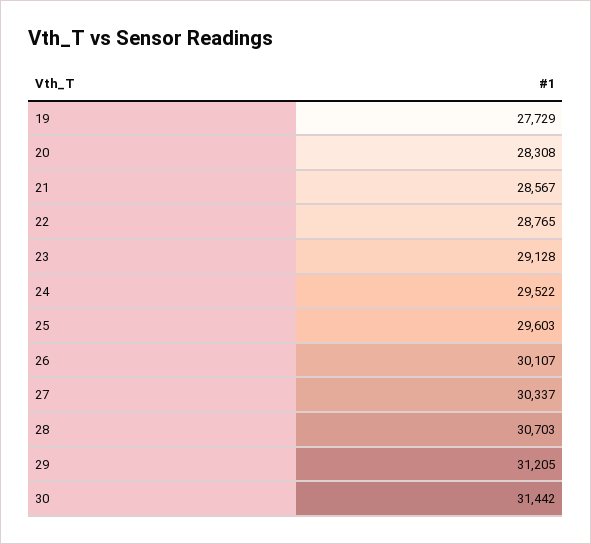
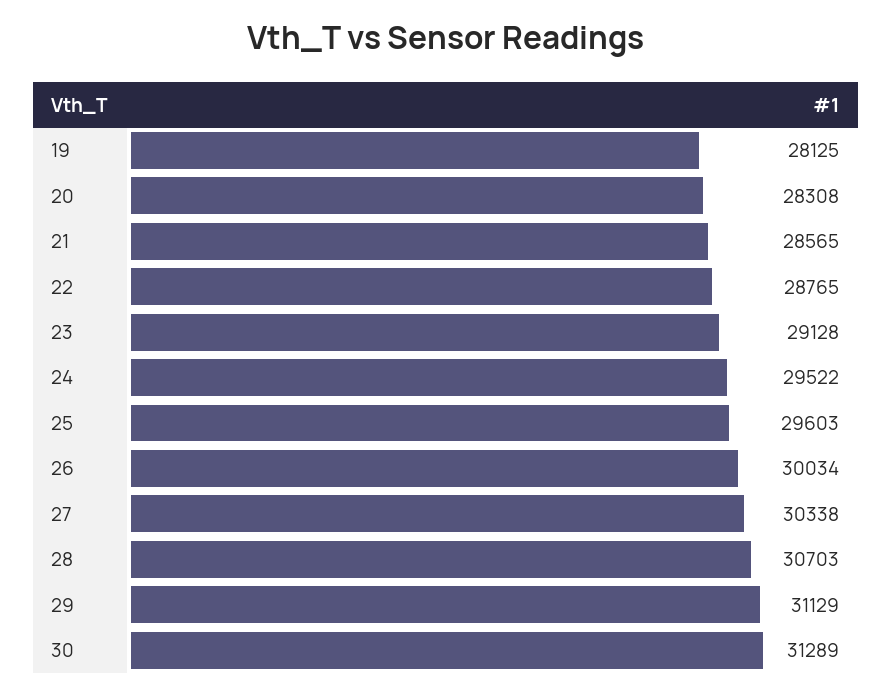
  {
-   "19": 27729,
+   "19": 28125,
    "20": 28308,
-   "21": 28567,
+   "21": 28565,
    "22": 28765,
    "23": 29128,
    "24": 29522,
    "25": 29603,
-   "26": 30107,
+   "26": 30034,
-   "27": 30337,
+   "27": 30338,
    "28": 30703,
-   "29": 31205,
+   "29": 31129,
-   "30": 31442
+   "30": 31289
  }

